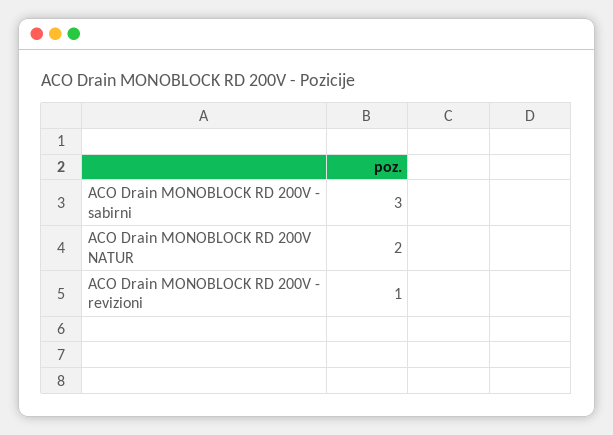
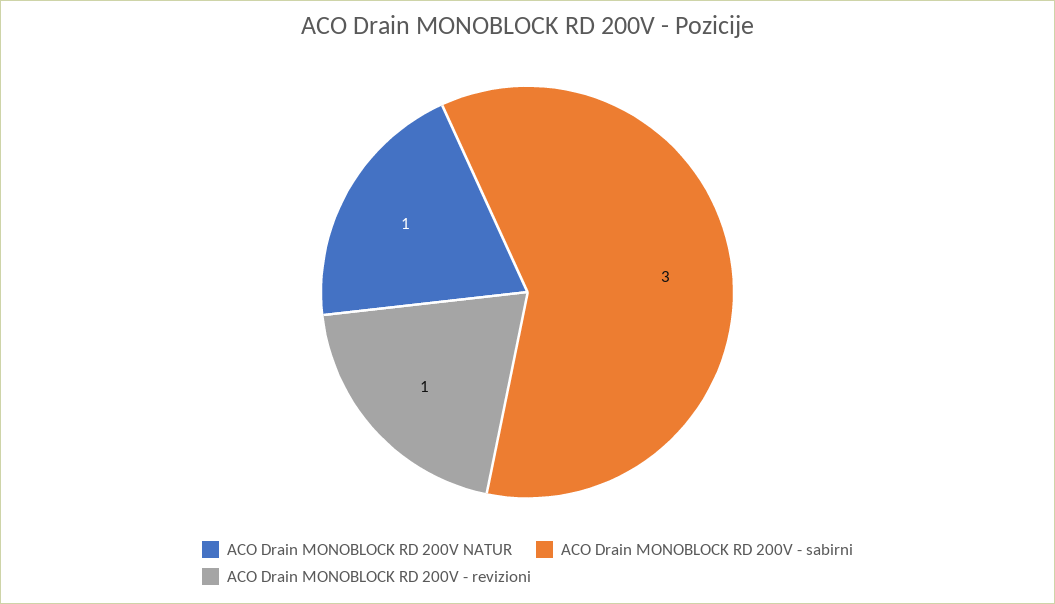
  {
    "ACO Drain MONOBLOCK RD 200V - sabirni": 3,
-   "ACO Drain MONOBLOCK RD 200V NATUR": 2,
+   "ACO Drain MONOBLOCK RD 200V NATUR": 1,
    "ACO Drain MONOBLOCK RD 200V - revizioni": 1
  }

